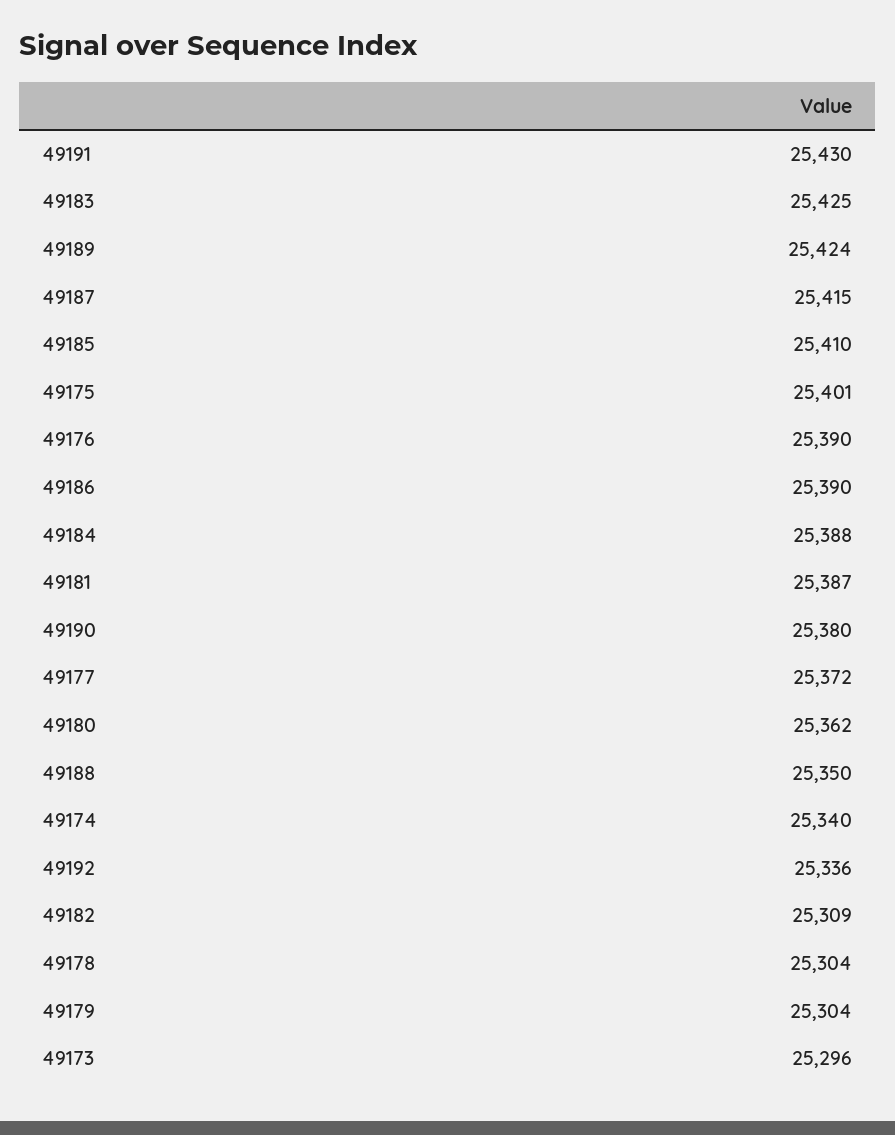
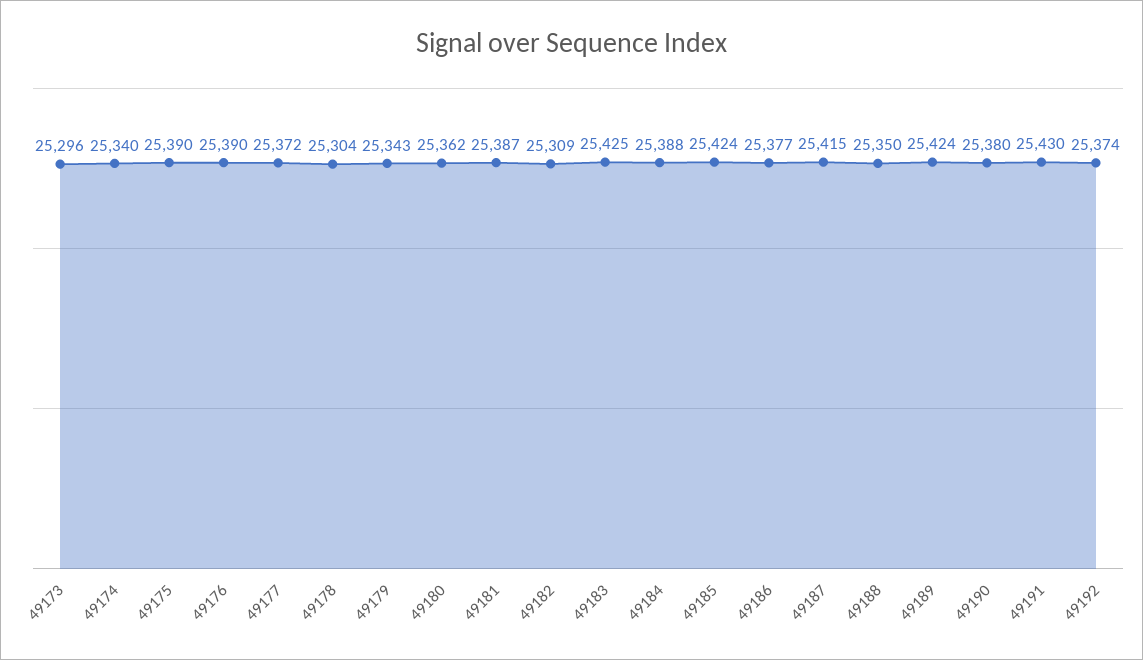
  {
    "49191": 25430,
    "49183": 25425,
    "49189": 25424,
    "49187": 25415,
-   "49185": 25410,
+   "49185": 25424,
-   "49175": 25401,
+   "49175": 25390,
    "49176": 25390,
-   "49186": 25390,
+   "49186": 25377,
    "49184": 25388,
    "49181": 25387,
    "49190": 25380,
    "49177": 25372,
    "49180": 25362,
    "49188": 25350,
    "49174": 25340,
-   "49192": 25336,
+   "49192": 25374,
    "49182": 25309,
    "49178": 25304,
-   "49179": 25304,
+   "49179": 25343,
    "49173": 25296
  }

